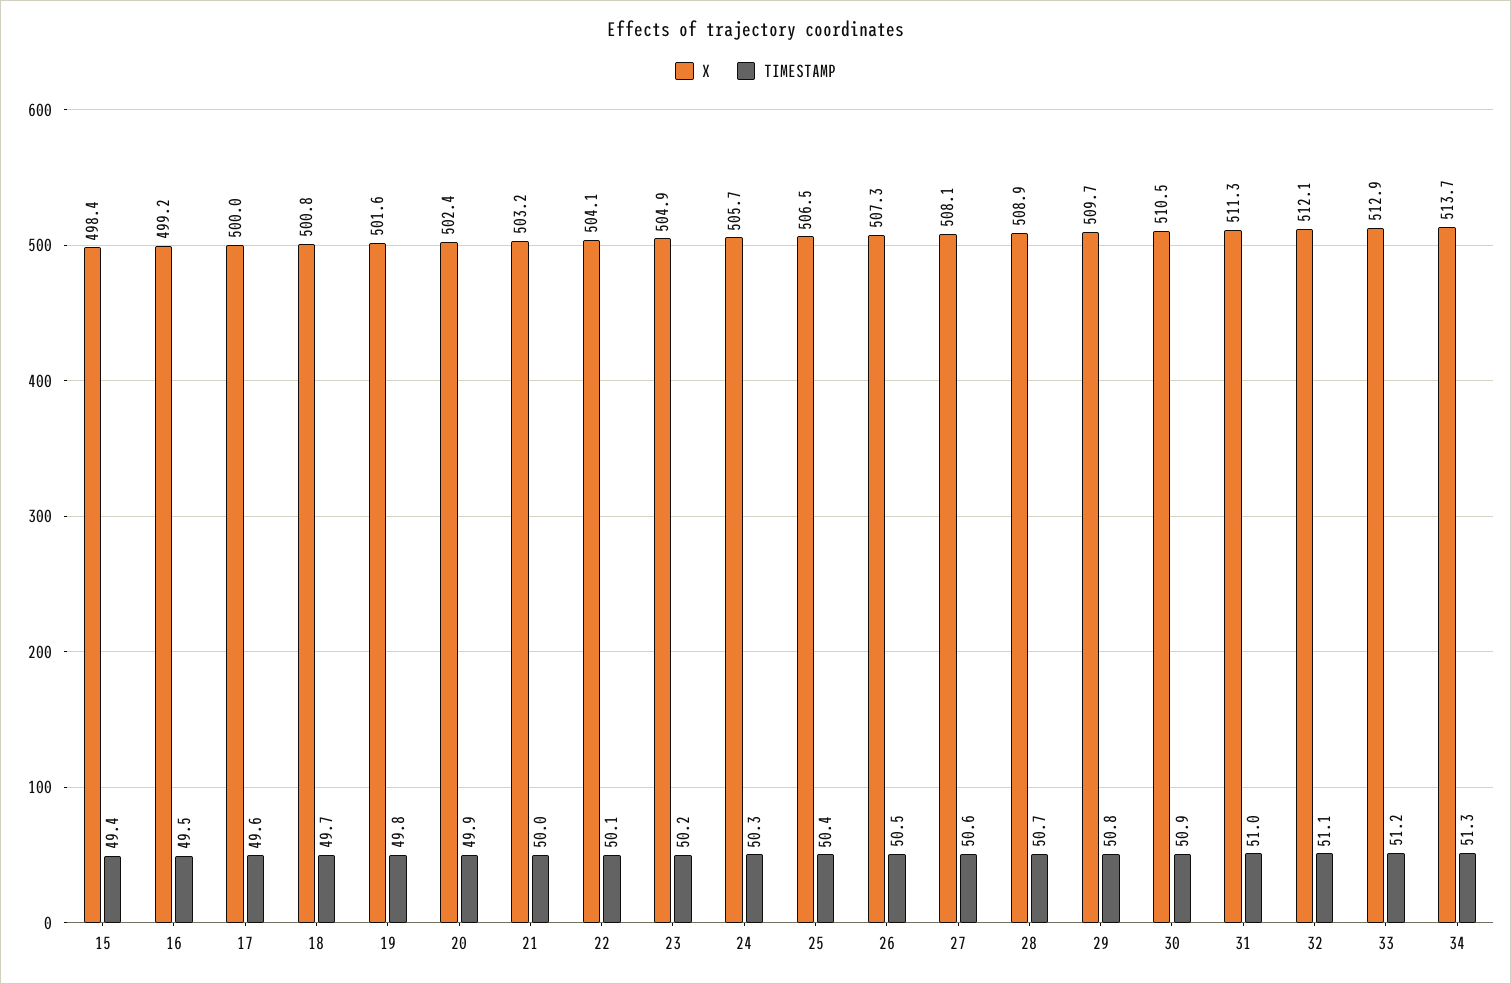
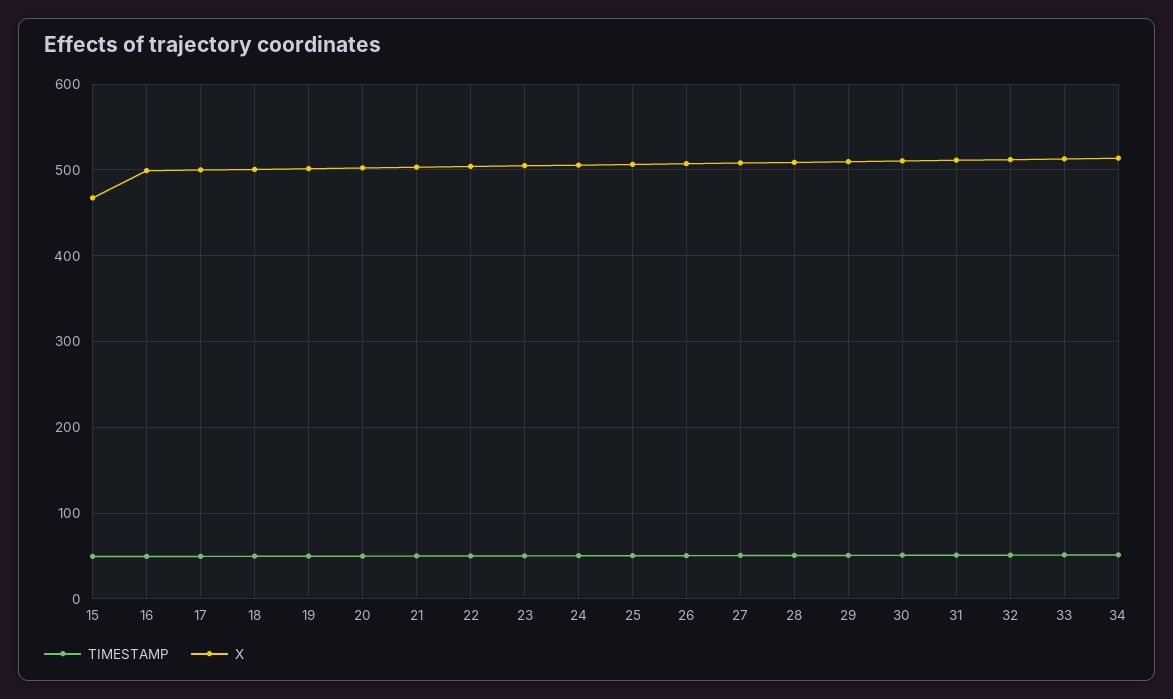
  {
    "X": {
-     "15": 498.4,
+     "15": 470,
      "16": 499.2,
      "17": 500,
      "18": 500.8,
      "19": 501.6,
      "20": 502.4,
      "21": 503.2,
      "22": 504.1,
      "23": 504.9,
      "24": 505.7,
      "25": 506.5,
      "26": 507.3,
      "27": 508.1,
      "28": 508.9,
      "29": 509.7,
      "30": 510.5,
      "31": 511.3,
      "32": 512.1,
      "33": 512.9,
      "34": 513.7
    },
    "TIMESTAMP": {
      "15": 49.4,
      "16": 49.5,
      "17": 49.6,
      "18": 49.7,
      "19": 49.8,
      "20": 49.9,
      "21": 50,
      "22": 50.1,
      "23": 50.2,
      "24": 50.3,
      "25": 50.4,
      "26": 50.5,
      "27": 50.6,
      "28": 50.7,
      "29": 50.8,
      "30": 50.9,
      "31": 51,
      "32": 51.1,
      "33": 51.2,
      "34": 51.3
    }
  }

